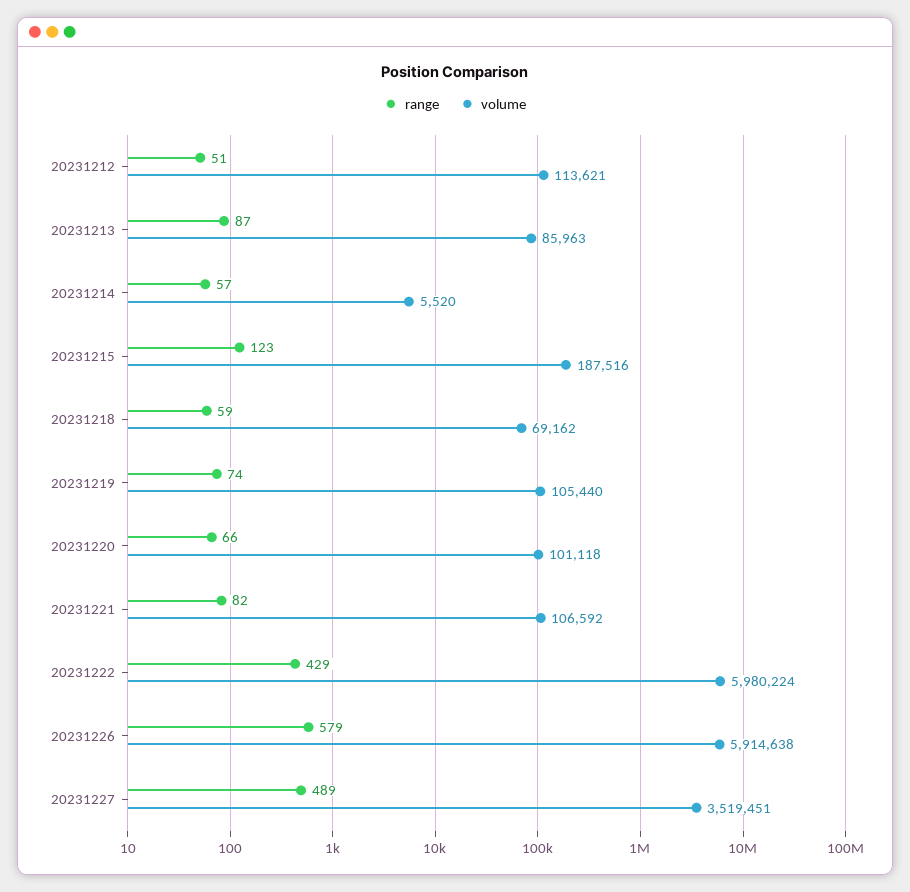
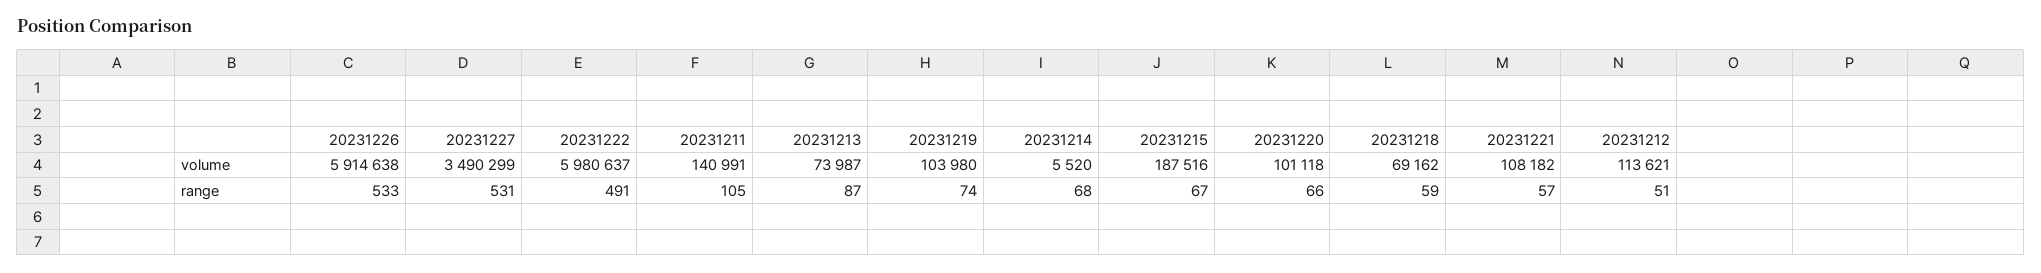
  {
    "range": {
      "20231212": 51,
      "20231213": 87,
-     "20231214": 57,
+     "20231214": 68,
-     "20231215": 123,
+     "20231215": 67,
      "20231218": 59,
      "20231219": 74,
      "20231220": 66,
-     "20231221": 82,
+     "20231221": 57,
-     "20231222": 429,
+     "20231222": 491,
-     "20231226": 579,
+     "20231226": 533,
-     "20231227": 489
+     "20231227": 531,
+     "20231211": 105
    },
    "volume": {
      "20231212": 113621,
-     "20231213": 85963,
+     "20231213": 73987,
      "20231214": 5520,
      "20231215": 187516,
      "20231218": 69162,
-     "20231219": 105440,
+     "20231219": 103980,
      "20231220": 101118,
-     "20231221": 106592,
+     "20231221": 108182,
-     "20231222": 5980224,
+     "20231222": 5980637,
      "20231226": 5914638,
-     "20231227": 3519451
+     "20231227": 3490299,
+     "20231211": 140991
    }
  }

